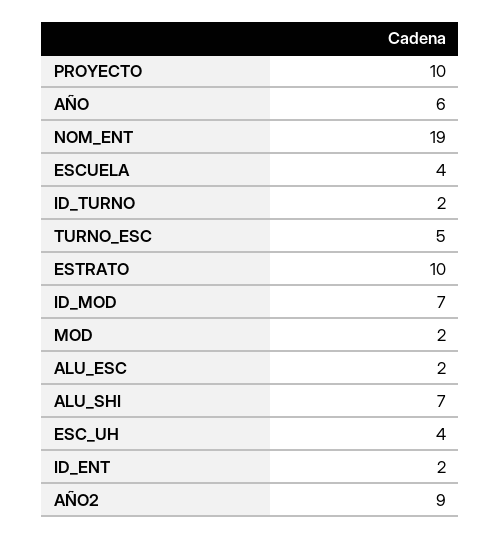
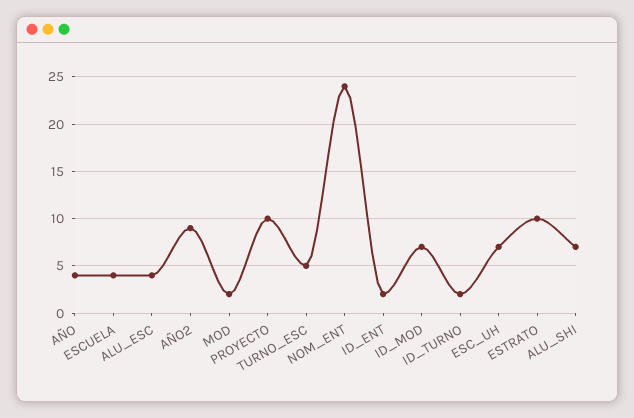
  {
    "PROYECTO": 10,
-   "AÑO": 6,
+   "AÑO": 4,
-   "NOM_ENT": 19,
+   "NOM_ENT": 24,
    "ESCUELA": 4,
    "ID_TURNO": 2,
    "TURNO_ESC": 5,
    "ESTRATO": 10,
    "ID_MOD": 7,
    "MOD": 2,
-   "ALU_ESC": 2,
+   "ALU_ESC": 4,
    "ALU_SHI": 7,
-   "ESC_UH": 4,
+   "ESC_UH": 7,
    "ID_ENT": 2,
    "AÑO2": 9
  }

